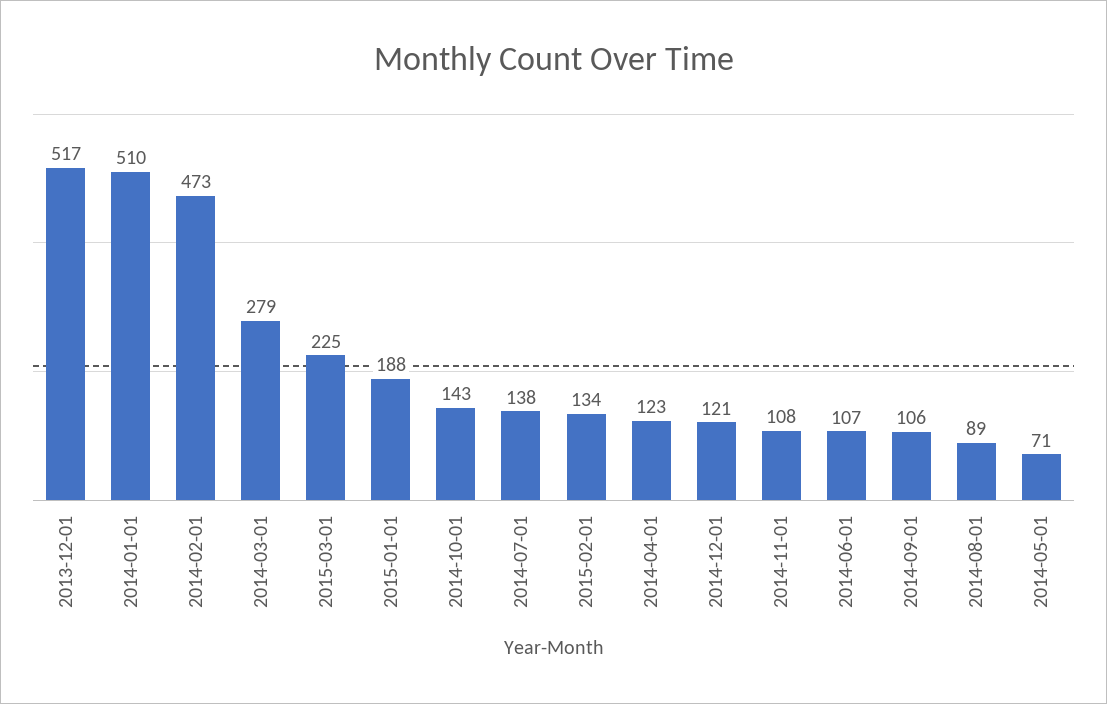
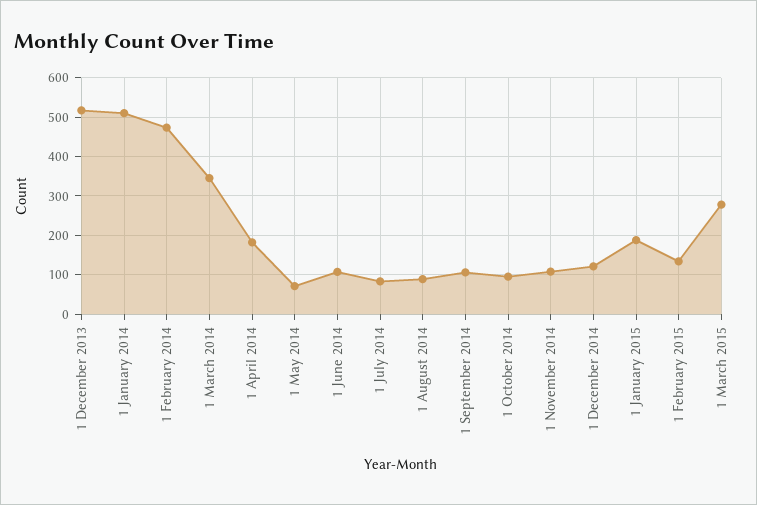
  {
    "2013-12-01": 517,
    "2014-01-01": 510,
    "2014-02-01": 473,
-   "2014-03-01": 279,
+   "2014-03-01": 340,
-   "2015-03-01": 225,
+   "2015-03-01": 280,
    "2015-01-01": 188,
-   "2014-10-01": 143,
+   "2014-10-01": 100,
-   "2014-07-01": 138,
+   "2014-07-01": 80,
    "2015-02-01": 134,
-   "2014-04-01": 123,
+   "2014-04-01": 180,
    "2014-12-01": 121,
    "2014-11-01": 108,
    "2014-06-01": 107,
    "2014-09-01": 106,
    "2014-08-01": 89,
    "2014-05-01": 71
  }

